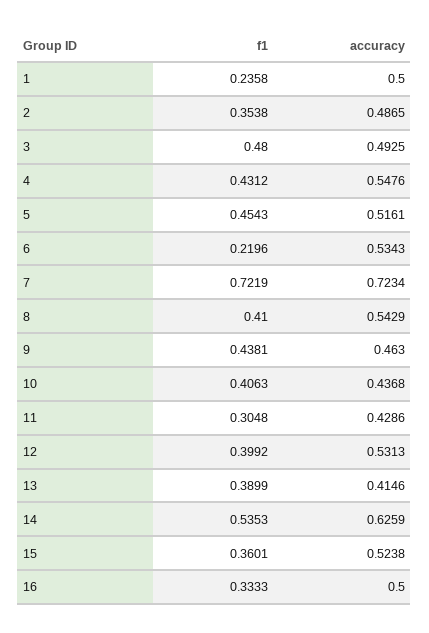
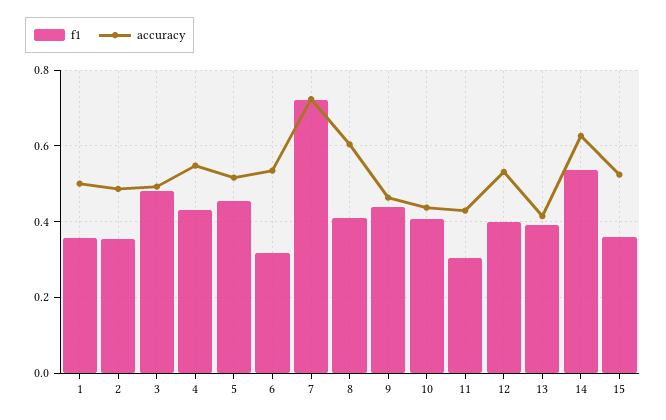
  {
    "f1": {
-     "1": 0.2358,
+     "1": 0.36,
      "2": 0.3538,
      "3": 0.48,
      "4": 0.4312,
      "5": 0.4543,
-     "6": 0.2196,
+     "6": 0.32,
      "7": 0.7219,
      "8": 0.41,
      "9": 0.4381,
      "10": 0.4063,
      "11": 0.3048,
      "12": 0.3992,
      "13": 0.3899,
      "14": 0.5353,
-     "15": 0.3601,
+     "15": 0.3601
-     "16": 0.3333
    },
    "accuracy": {
      "1": 0.5,
      "2": 0.4865,
      "3": 0.4925,
      "4": 0.5476,
      "5": 0.5161,
      "6": 0.5343,
      "7": 0.7234,
-     "8": 0.5429,
+     "8": 0.6,
      "9": 0.463,
      "10": 0.4368,
      "11": 0.4286,
      "12": 0.5313,
      "13": 0.4146,
      "14": 0.6259,
-     "15": 0.5238,
+     "15": 0.5238
-     "16": 0.5
    }
  }

